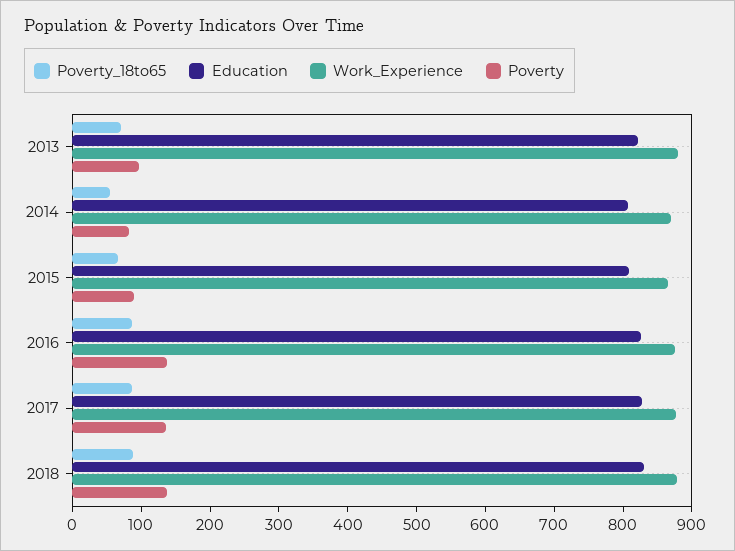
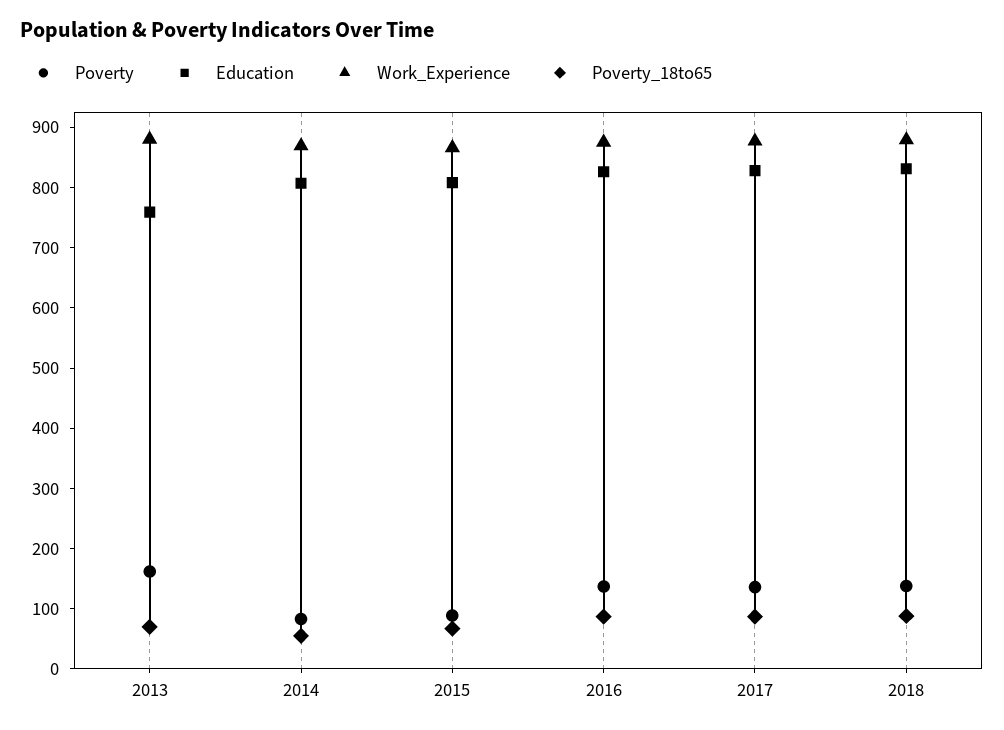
  {
    "Poverty_18to65": {
      "2013": 80,
      "2014": 60,
      "2015": 60,
      "2016": 80,
      "2017": 80,
      "2018": 80
    },
    "Education": {
-     "2013": 820,
+     "2013": 760,
      "2014": 800,
      "2015": 800,
      "2016": 820,
      "2017": 820,
      "2018": 840
    },
    "Work_Experience": {
      "2013": 880,
      "2014": 860,
      "2015": 860,
      "2016": 880,
      "2017": 880,
      "2018": 880
    },
    "Poverty": {
-     "2013": 100,
+     "2013": 160,
      "2014": 80,
      "2015": 80,
      "2016": 140,
      "2017": 140,
      "2018": 140
    }
  }

